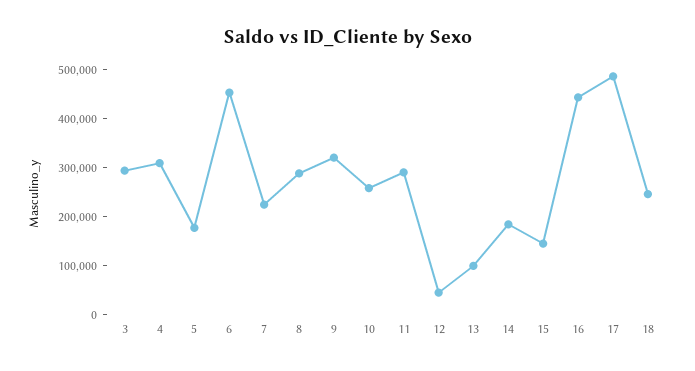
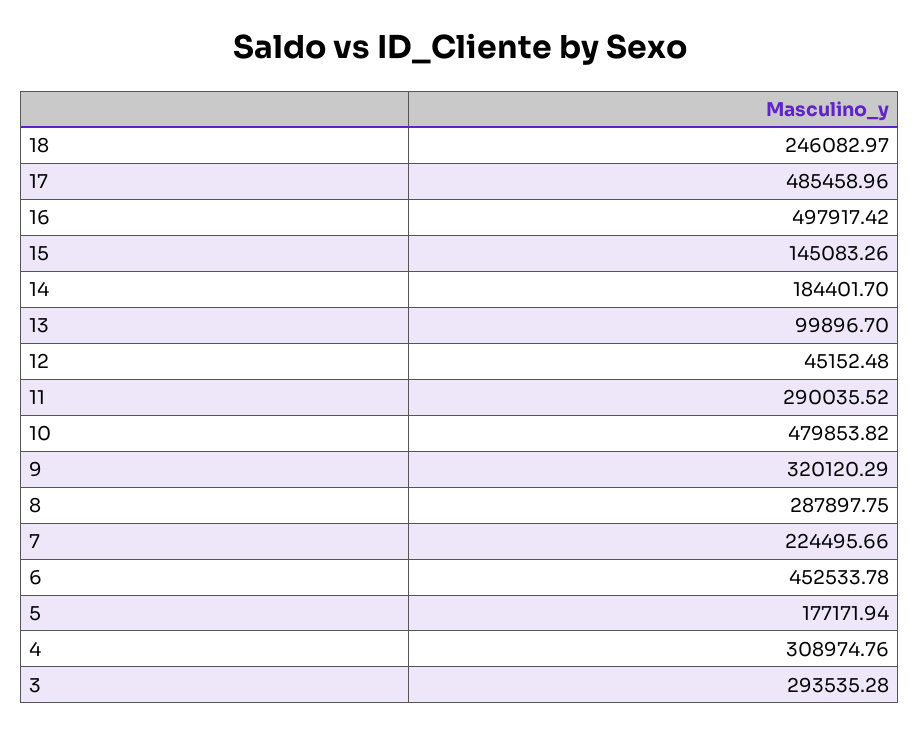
  {
    "3": 293535.28,
    "4": 308974.76,
    "5": 177171.94,
    "6": 452533.78,
    "7": 224495.66,
    "8": 287897.75,
    "9": 320120.29,
-   "10": 260000,
+   "10": 479853.82,
    "11": 290035.52,
    "12": 45152.48,
    "13": 99896.7,
    "14": 184401.7,
    "15": 145083.26,
-   "16": 440000,
+   "16": 497917.42,
    "17": 485458.96,
    "18": 246082.97
  }

